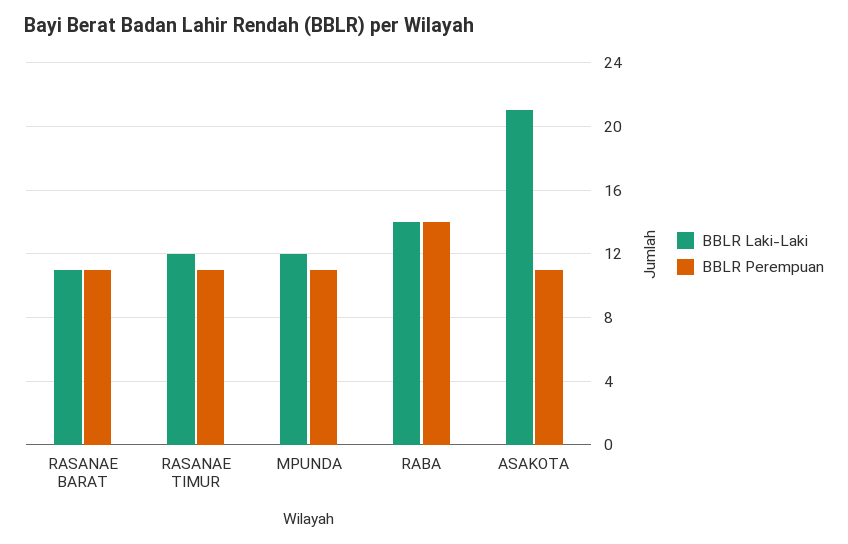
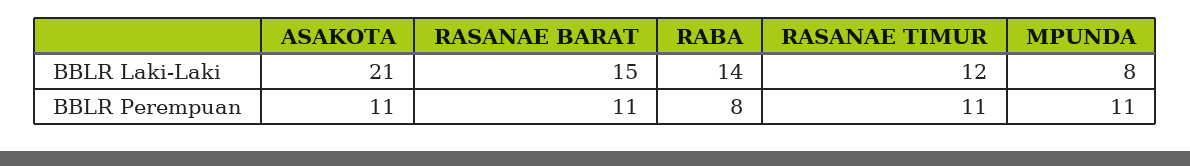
  {
    "BBLR Laki-Laki": {
-     "RASANAE BARAT": 11,
+     "RASANAE BARAT": 15,
      "RASANAE TIMUR": 12,
-     "MPUNDA": 12,
+     "MPUNDA": 8,
      "RABA": 14,
      "ASAKOTA": 21
    },
    "BBLR Perempuan": {
      "RASANAE BARAT": 11,
      "RASANAE TIMUR": 11,
      "MPUNDA": 11,
-     "RABA": 14,
+     "RABA": 8,
      "ASAKOTA": 11
    }
  }

